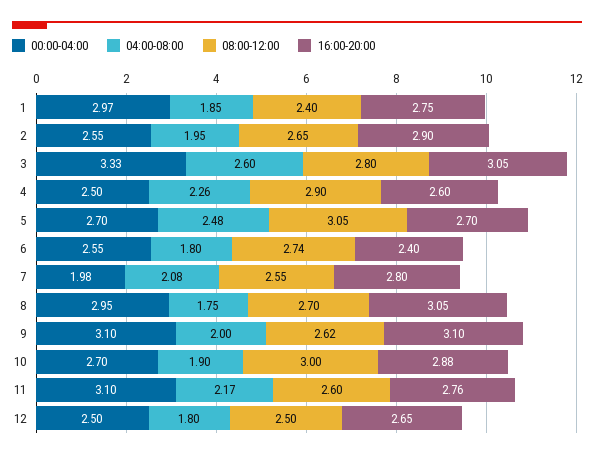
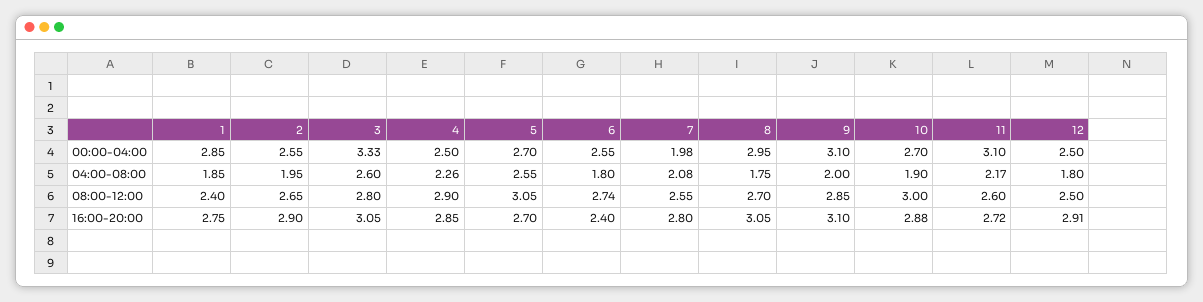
  {
    "00:00-04:00": {
-     "1": 2.97,
+     "1": 2.85,
      "2": 2.55,
      "3": 3.33,
      "4": 2.5,
      "5": 2.7,
      "6": 2.55,
      "7": 1.98,
      "8": 2.95,
      "9": 3.1,
      "10": 2.7,
      "11": 3.1,
      "12": 2.5
    },
    "04:00-08:00": {
      "1": 1.85,
      "2": 1.95,
      "3": 2.6,
      "4": 2.26,
-     "5": 2.48,
+     "5": 2.55,
      "6": 1.8,
      "7": 2.08,
      "8": 1.75,
      "9": 2,
      "10": 1.9,
      "11": 2.17,
      "12": 1.8
    },
    "08:00-12:00": {
      "1": 2.4,
      "2": 2.65,
      "3": 2.8,
      "4": 2.9,
      "5": 3.05,
      "6": 2.74,
      "7": 2.55,
      "8": 2.7,
-     "9": 2.62,
+     "9": 2.85,
      "10": 3,
      "11": 2.6,
      "12": 2.5
    },
    "16:00-20:00": {
      "1": 2.75,
      "2": 2.9,
      "3": 3.05,
-     "4": 2.6,
+     "4": 2.85,
      "5": 2.7,
      "6": 2.4,
      "7": 2.8,
      "8": 3.05,
      "9": 3.1,
      "10": 2.88,
-     "11": 2.76,
+     "11": 2.72,
-     "12": 2.65
+     "12": 2.91
    }
  }

